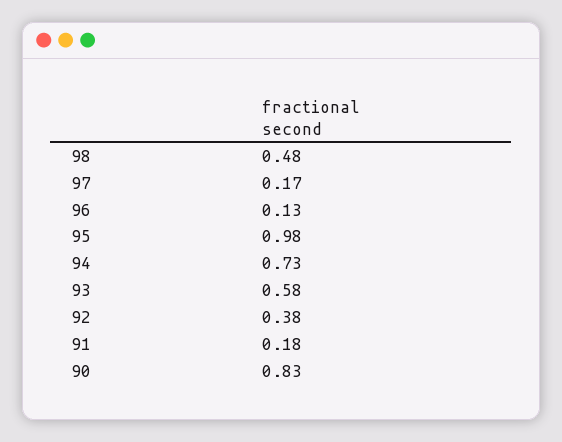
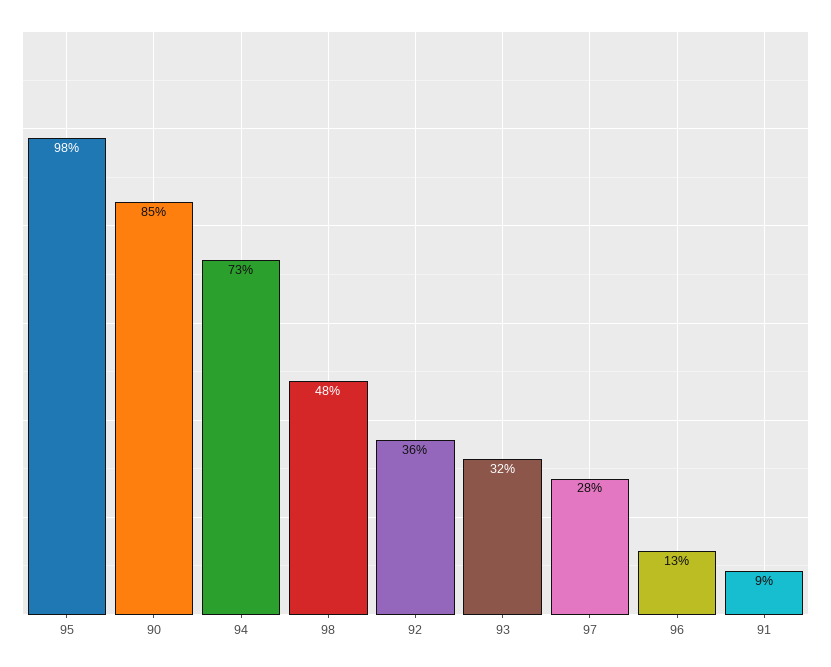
  {
    "98": 0.48,
-   "97": 0.17,
+   "97": 0.28,
    "96": 0.13,
    "95": 0.98,
    "94": 0.73,
-   "93": 0.58,
+   "93": 0.32,
-   "92": 0.38,
+   "92": 0.36,
-   "91": 0.18,
+   "91": 0.09,
-   "90": 0.83
+   "90": 0.85
  }

